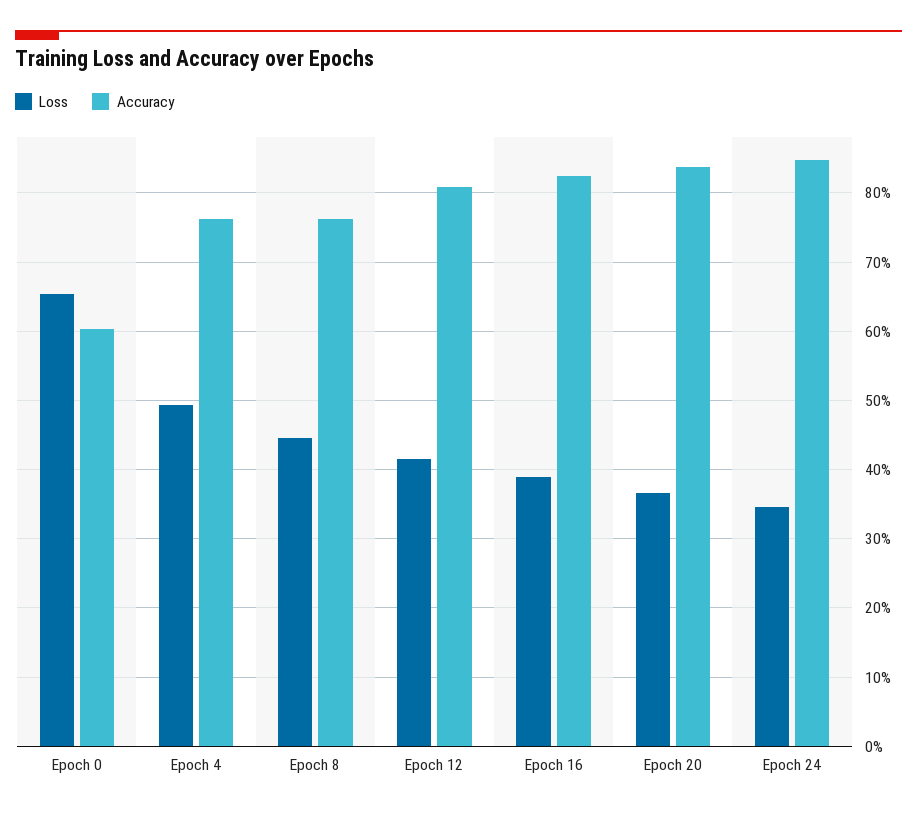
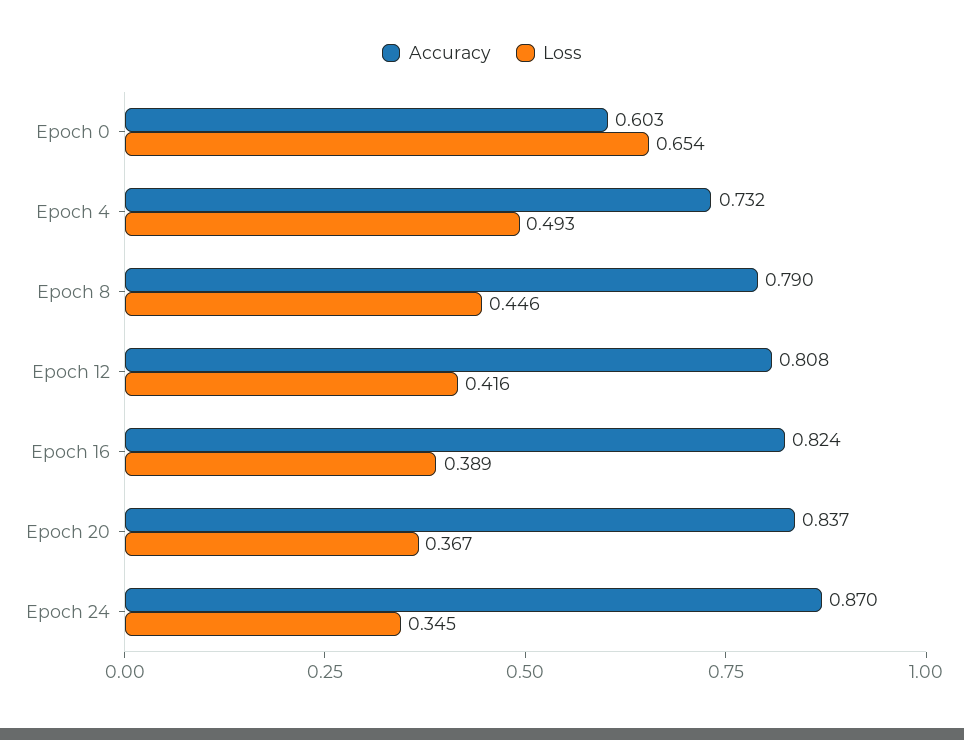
  {
    "Loss": {
      "Epoch 0": 0.654,
      "Epoch 4": 0.493,
      "Epoch 8": 0.446,
      "Epoch 12": 0.416,
      "Epoch 16": 0.389,
      "Epoch 20": 0.367,
      "Epoch 24": 0.345
    },
    "Accuracy": {
      "Epoch 0": 0.603,
-     "Epoch 4": 0.76,
+     "Epoch 4": 0.732,
-     "Epoch 8": 0.76,
+     "Epoch 8": 0.79,
      "Epoch 12": 0.808,
      "Epoch 16": 0.824,
      "Epoch 20": 0.837,
-     "Epoch 24": 0.85
+     "Epoch 24": 0.87
    }
  }

